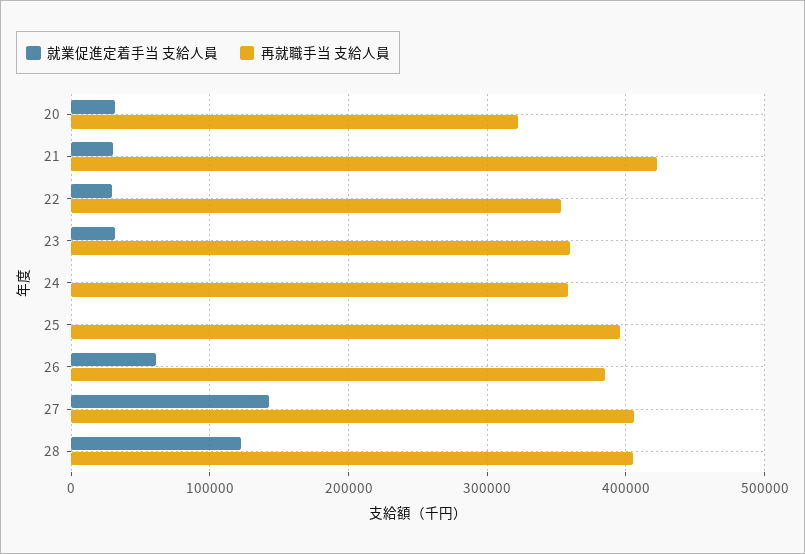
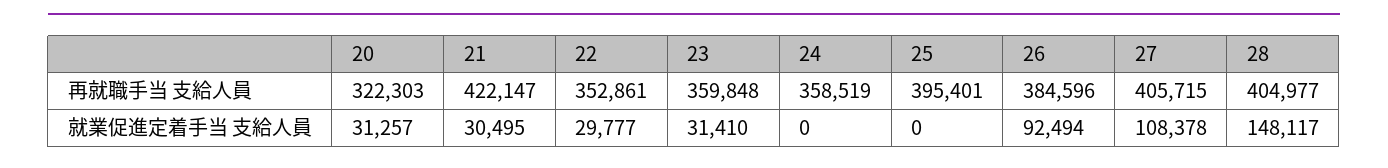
  {
    "就業促進定着手当 支給人員": {
      "20": 31257,
      "21": 30495,
      "22": 29777,
      "23": 31410,
      "24": 0,
      "25": 0,
-     "26": 60000,
+     "26": 92494,
-     "27": 140000,
+     "27": 108378,
-     "28": 120000
+     "28": 148117
    },
    "再就職手当 支給人員": {
      "20": 322303,
      "21": 422147,
      "22": 352861,
      "23": 359848,
      "24": 358519,
      "25": 395401,
      "26": 384596,
      "27": 405715,
      "28": 404977
    }
  }

